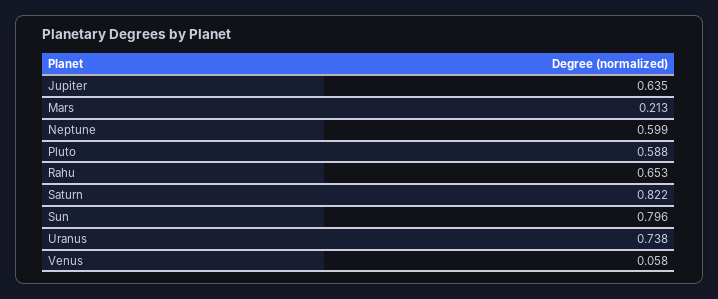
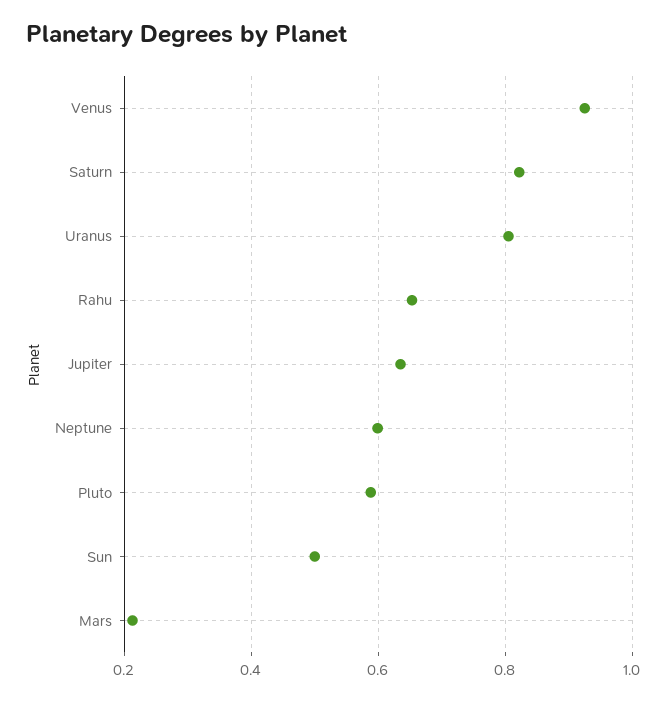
  {
    "Jupiter": 0.635,
    "Mars": 0.213,
    "Neptune": 0.599,
    "Pluto": 0.588,
    "Rahu": 0.653,
    "Saturn": 0.822,
-   "Sun": 0.796,
+   "Sun": 0.5,
-   "Uranus": 0.738,
+   "Uranus": 0.8,
-   "Venus": 0.058
+   "Venus": 0.92
  }

